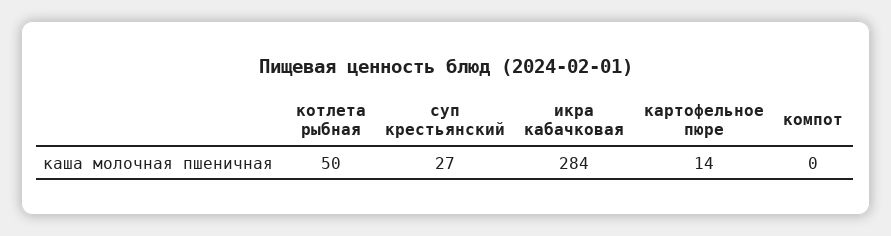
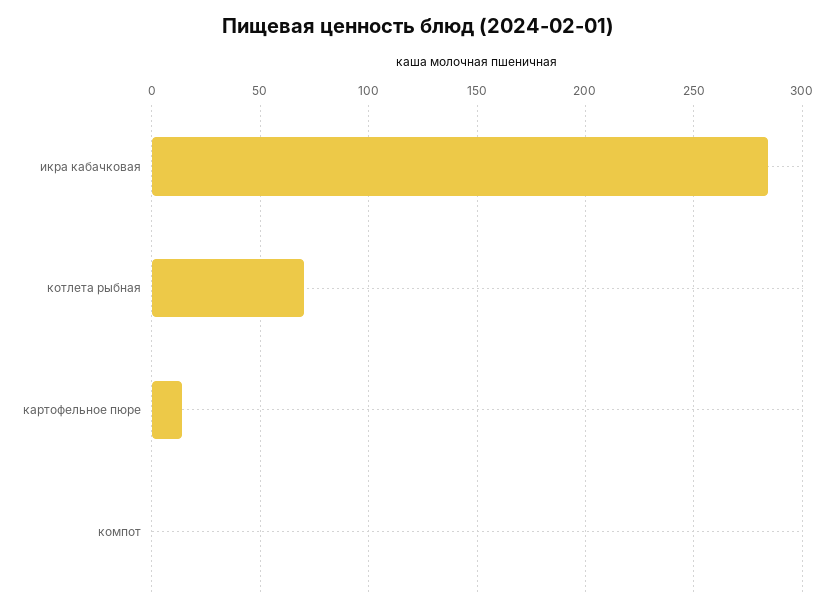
  {
-   "котлета рыбная": 50,
+   "котлета рыбная": 70,
-   "суп крестьянский": 27,
    "икра кабачковая": 284,
    "картофельное пюре": 14,
    "компот": 0
  }

